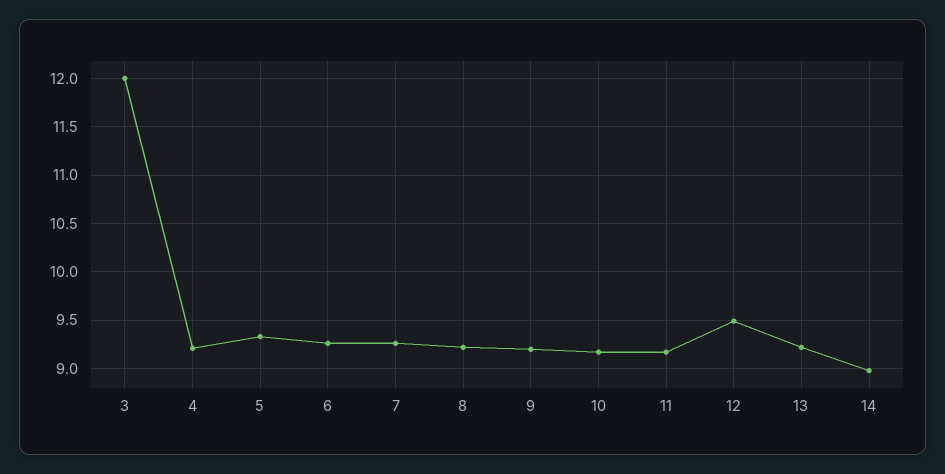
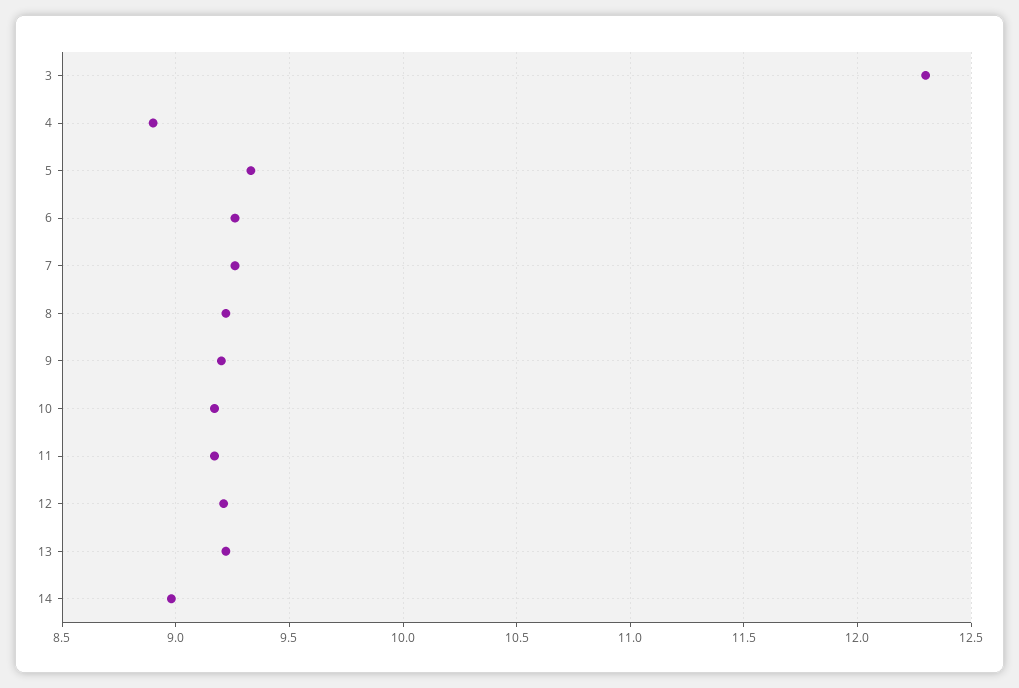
  {
-   "3": 12,
+   "3": 12.3,
-   "4": 9.2,
+   "4": 8.9,
    "5": 9.35,
    "6": 9.25,
    "7": 9.25,
    "8": 9.2,
    "9": 9.2,
    "10": 9.15,
    "11": 9.15,
-   "12": 9.5,
+   "12": 9.2,
    "13": 9.2,
    "14": 9
  }

